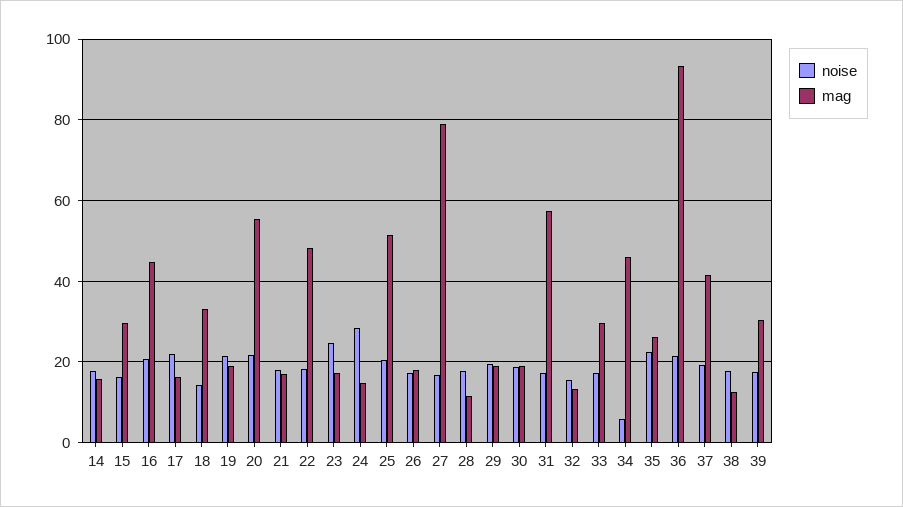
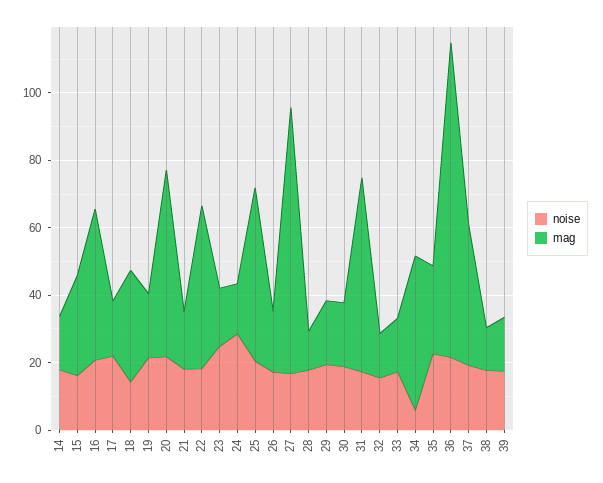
  {
    "noise": {
      "14": 18,
      "15": 16,
      "16": 20,
      "17": 22,
      "18": 14,
      "19": 22,
      "20": 22,
      "21": 18,
      "22": 18,
      "23": 24,
      "24": 28,
      "25": 20,
      "26": 18,
      "27": 16,
      "28": 18,
      "29": 20,
      "30": 18,
      "31": 18,
      "32": 16,
      "33": 18,
      "34": 6,
      "35": 22,
      "36": 22,
      "37": 20,
      "38": 18,
      "39": 18
    },
    "mag": {
      "14": 16,
      "15": 30,
      "16": 44,
      "17": 16,
      "18": 34,
      "19": 20,
      "20": 56,
      "21": 16,
      "22": 48,
      "23": 18,
      "24": 14,
      "25": 52,
      "26": 18,
      "27": 78,
      "28": 12,
      "29": 18,
      "30": 18,
      "31": 58,
      "32": 14,
-     "33": 30,
+     "33": 15,
      "34": 46,
      "35": 26,
      "36": 94,
      "37": 42,
      "38": 12,
-     "39": 30
+     "39": 15
    }
  }

